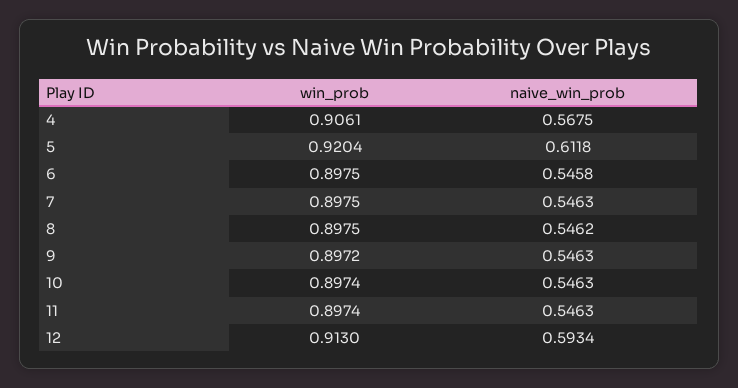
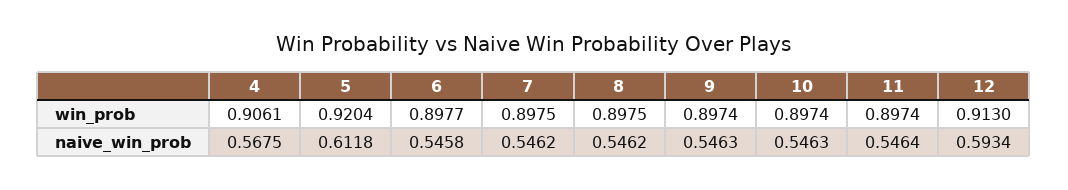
  {
    "win_prob": {
      "4": 0.9061,
      "5": 0.9204,
-     "6": 0.8975,
+     "6": 0.8977,
      "7": 0.8975,
      "8": 0.8975,
-     "9": 0.8972,
+     "9": 0.8974,
      "10": 0.8974,
      "11": 0.8974,
      "12": 0.913
    },
    "naive_win_prob": {
      "4": 0.5675,
      "5": 0.6118,
      "6": 0.5458,
-     "7": 0.5463,
+     "7": 0.5462,
      "8": 0.5462,
      "9": 0.5463,
      "10": 0.5463,
-     "11": 0.5463,
+     "11": 0.5464,
      "12": 0.5934
    }
  }

